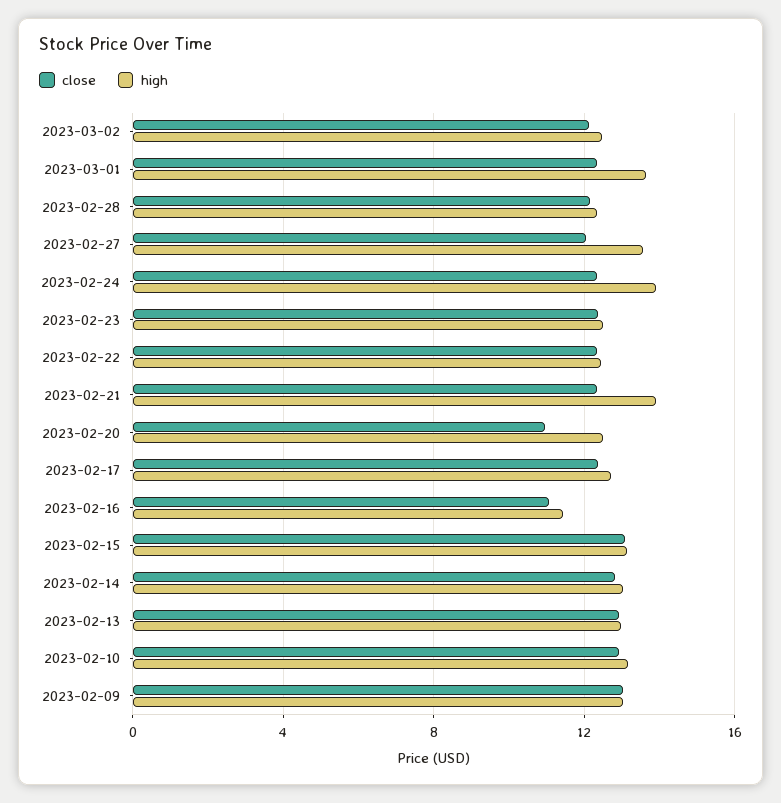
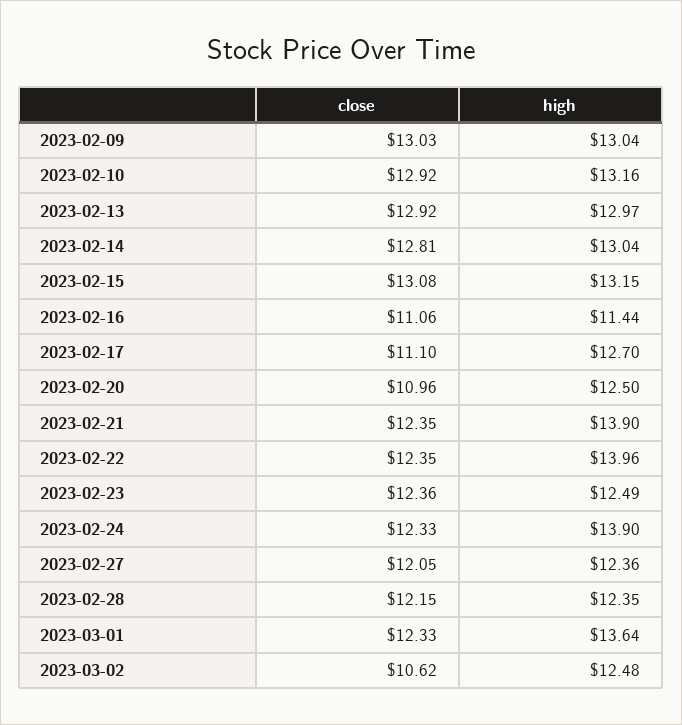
  {
    "close": {
-     "2023-03-02": 12,
+     "2023-03-02": 10.62,
      "2023-03-01": 12.33,
      "2023-02-28": 12.15,
      "2023-02-27": 12.05,
      "2023-02-24": 12.33,
      "2023-02-23": 12.36,
      "2023-02-22": 12.35,
      "2023-02-21": 12.35,
      "2023-02-20": 10.96,
-     "2023-02-17": 12.5,
+     "2023-02-17": 11.1,
      "2023-02-16": 11.06,
      "2023-02-15": 13.08,
      "2023-02-14": 12.81,
      "2023-02-13": 12.92,
      "2023-02-10": 12.92,
      "2023-02-09": 13.03
    },
    "high": {
      "2023-03-02": 12.48,
      "2023-03-01": 13.64,
      "2023-02-28": 12.35,
-     "2023-02-27": 13.5,
+     "2023-02-27": 12.36,
      "2023-02-24": 13.9,
      "2023-02-23": 12.49,
-     "2023-02-22": 12.5,
+     "2023-02-22": 13.96,
      "2023-02-21": 13.9,
      "2023-02-20": 12.5,
      "2023-02-17": 12.7,
      "2023-02-16": 11.44,
      "2023-02-15": 13.15,
      "2023-02-14": 13.04,
      "2023-02-13": 12.97,
      "2023-02-10": 13.16,
      "2023-02-09": 13.04
    }
  }

